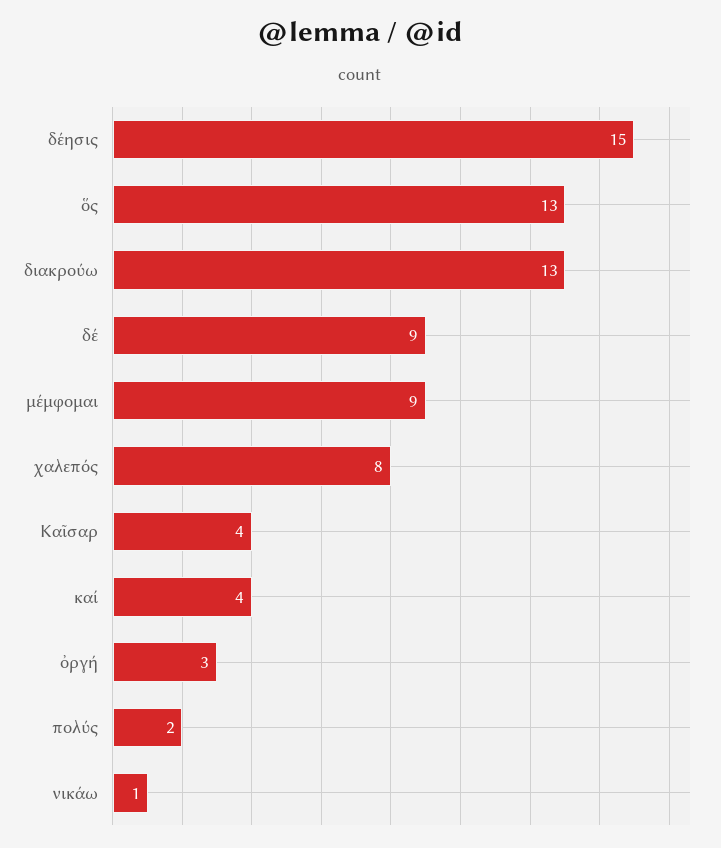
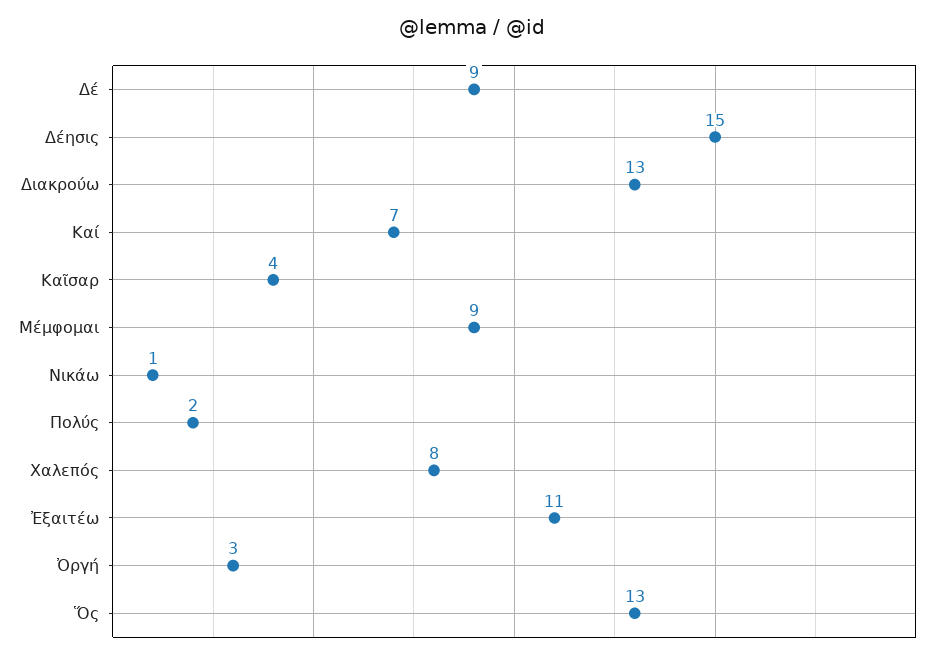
  {
    "δέησις": 15,
    "ὅς": 13,
    "διακρούω": 13,
    "δέ": 9,
    "μέμφομαι": 9,
    "χαλεπός": 8,
    "Καῖσαρ": 4,
-   "καί": 4,
+   "καί": 7,
    "ὀργή": 3,
    "πολύς": 2,
-   "νικάω": 1
+   "νικάω": 1,
+   "Ἐξαιτέω": 11
  }

